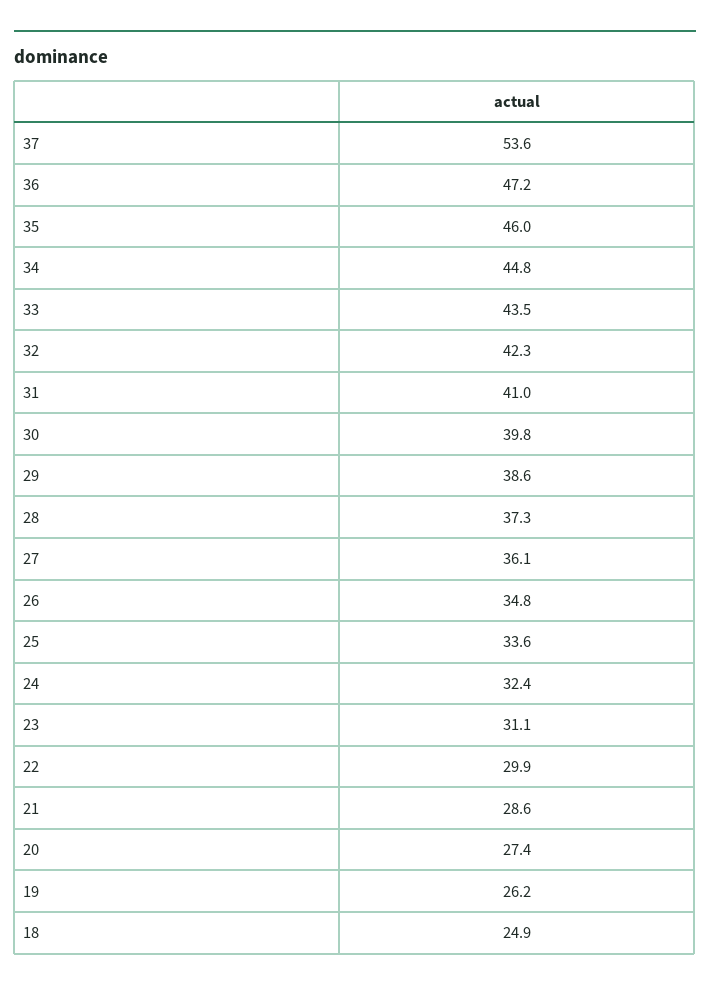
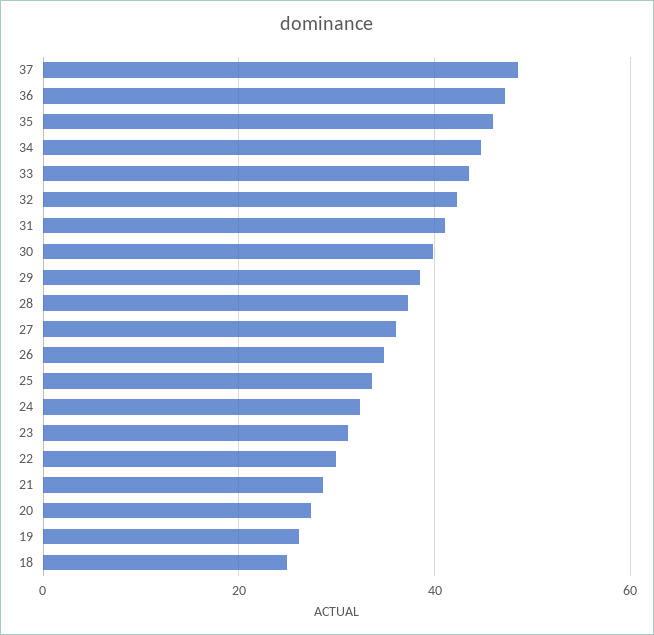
  {
-   "37": 53.6,
+   "37": 48,
    "36": 47.2,
    "35": 46,
    "34": 44.8,
    "33": 43.5,
    "32": 42.3,
    "31": 41,
    "30": 39.8,
    "29": 38.6,
    "28": 37.3,
    "27": 36.1,
    "26": 34.8,
    "25": 33.6,
    "24": 32.4,
    "23": 31.1,
    "22": 29.9,
    "21": 28.6,
    "20": 27.4,
    "19": 26.2,
    "18": 24.9
  }

